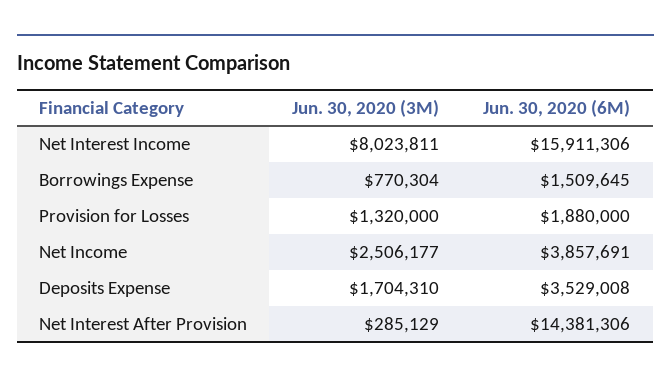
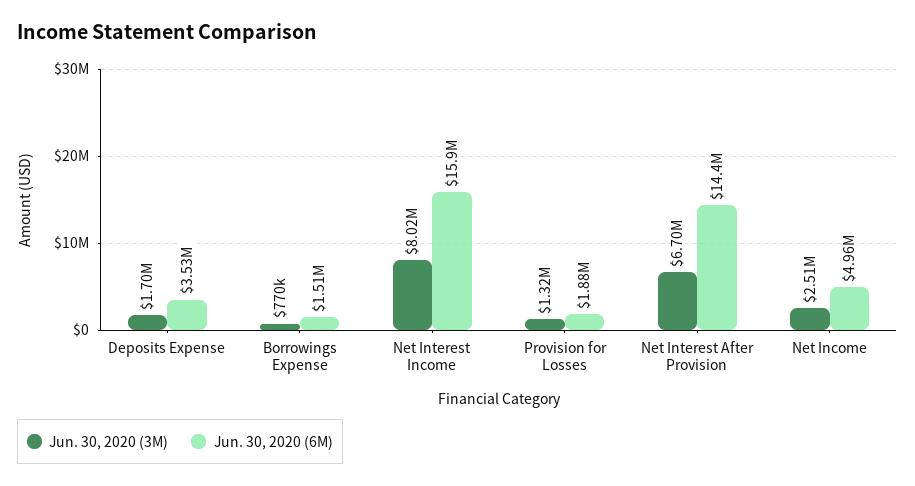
  {
    "Jun. 30, 2020 (3M)": {
      "Net Interest Income": 8023811,
      "Borrowings Expense": 770304,
      "Provision for Losses": 1320000,
      "Net Income": 2506177,
      "Deposits Expense": 1704310,
-     "Net Interest After Provision": 285129
+     "Net Interest After Provision": 6700000
    },
    "Jun. 30, 2020 (6M)": {
      "Net Interest Income": 15911306,
      "Borrowings Expense": 1509645,
      "Provision for Losses": 1880000,
-     "Net Income": 3857691,
+     "Net Income": 4960000,
      "Deposits Expense": 3529008,
      "Net Interest After Provision": 14381306
    }
  }

